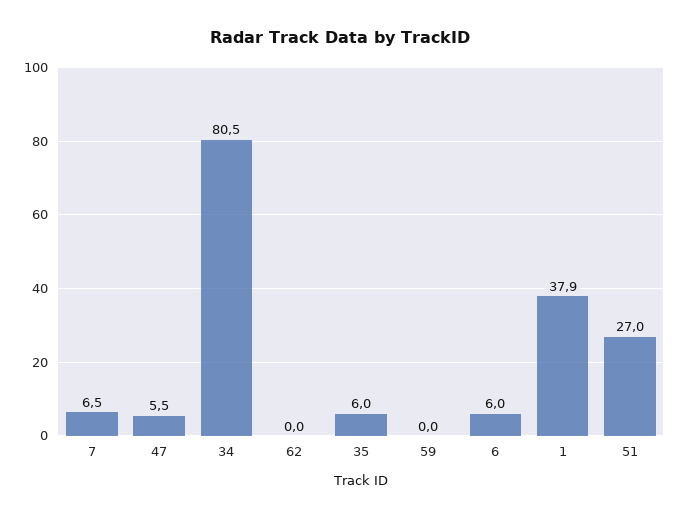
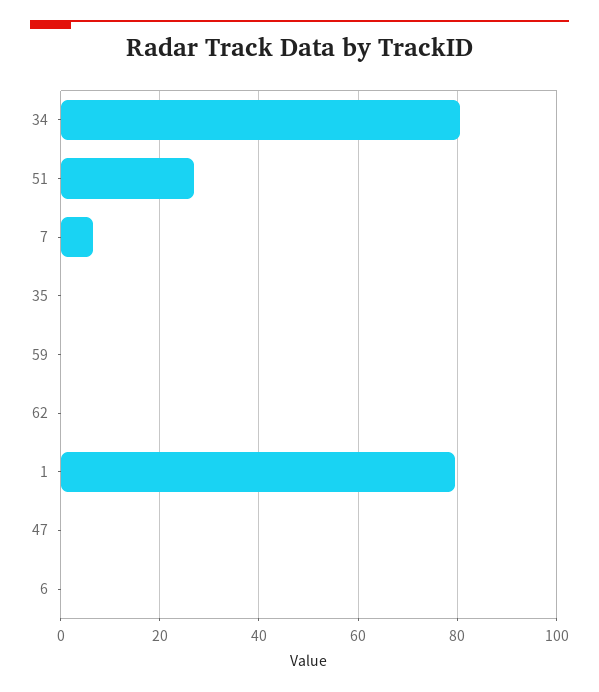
  {
    "7": 6.5,
-   "47": 5.5,
+   "47": 0,
    "34": 80.5,
    "62": 0,
-   "35": 6,
+   "35": 0,
    "59": 0,
-   "6": 6,
+   "6": 0,
-   "1": 37.9,
+   "1": 80,
    "51": 27
  }

